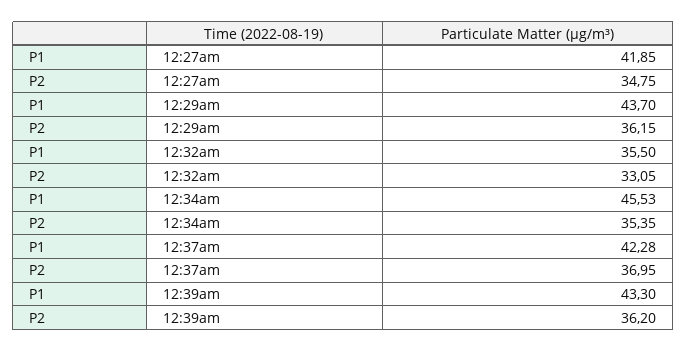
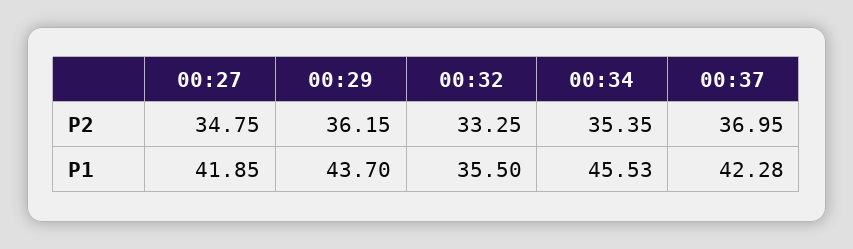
  {
    "P1": {
      "12:27am": 41.85,
      "12:29am": 43.7,
      "12:32am": 35.5,
      "12:34am": 45.53,
-     "12:37am": 42.28,
+     "12:37am": 42.28
-     "12:39am": 43.3
    },
    "P2": {
      "12:27am": 34.75,
      "12:29am": 36.15,
-     "12:32am": 33.05,
+     "12:32am": 33.25,
      "12:34am": 35.35,
-     "12:37am": 36.95,
+     "12:37am": 36.95
-     "12:39am": 36.2
    }
  }

